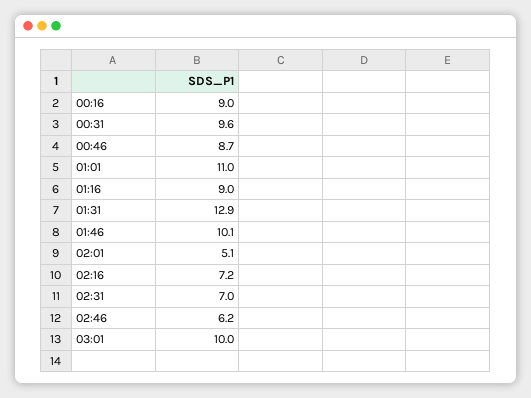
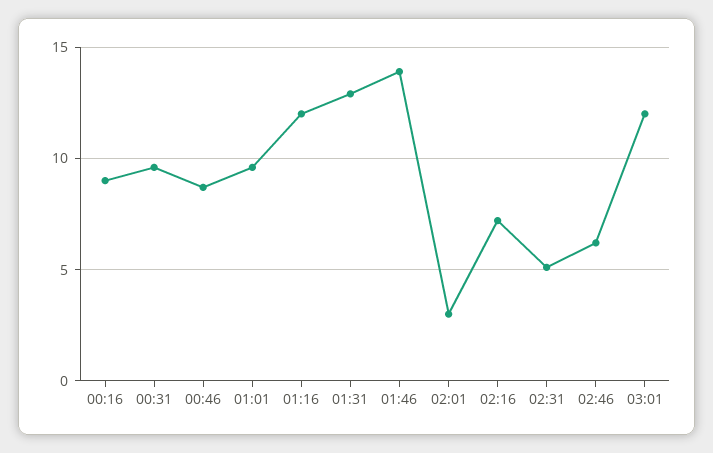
  {
    "00:16": 9,
    "00:31": 9.6,
    "00:46": 8.7,
-   "01:01": 11,
+   "01:01": 9.5,
-   "01:16": 9,
+   "01:16": 12,
    "01:31": 12.9,
-   "01:46": 10.1,
+   "01:46": 14,
-   "02:01": 5.1,
+   "02:01": 3,
    "02:16": 7.2,
-   "02:31": 7,
+   "02:31": 5,
    "02:46": 6.2,
-   "03:01": 10
+   "03:01": 12
  }

